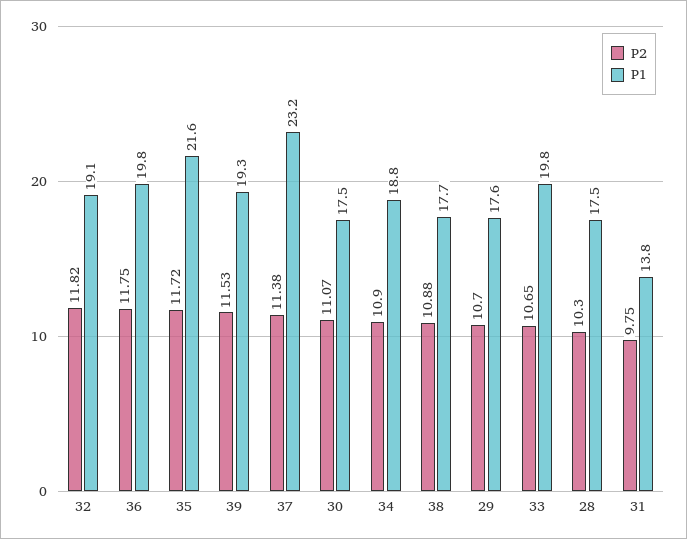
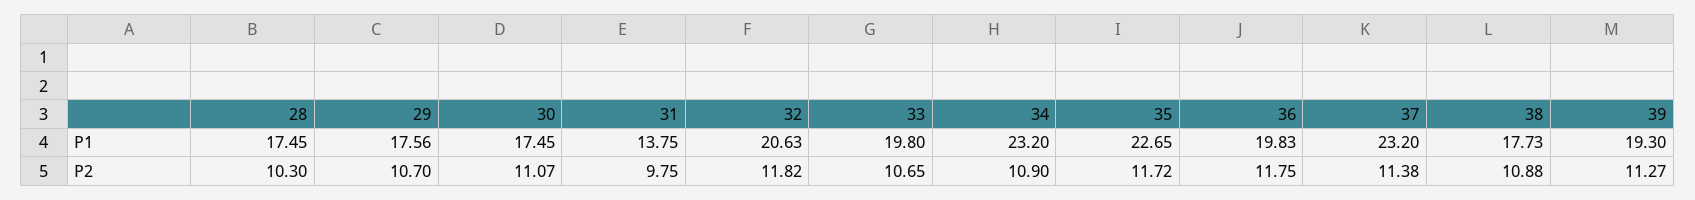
  {
    "P2": {
      "32": 11.82,
      "36": 11.75,
      "35": 11.72,
-     "39": 11.53,
+     "39": 11.27,
      "37": 11.38,
      "30": 11.07,
      "34": 10.9,
      "38": 10.88,
      "29": 10.7,
      "33": 10.65,
      "28": 10.3,
      "31": 9.75
    },
    "P1": {
-     "32": 19.1,
+     "32": 20.63,
      "36": 19.83,
-     "35": 21.6,
+     "35": 22.65,
      "39": 19.3,
      "37": 23.2,
      "30": 17.45,
-     "34": 18.8,
+     "34": 23.2,
      "38": 17.73,
      "29": 17.56,
      "33": 19.8,
      "28": 17.45,
      "31": 13.75
    }
  }

